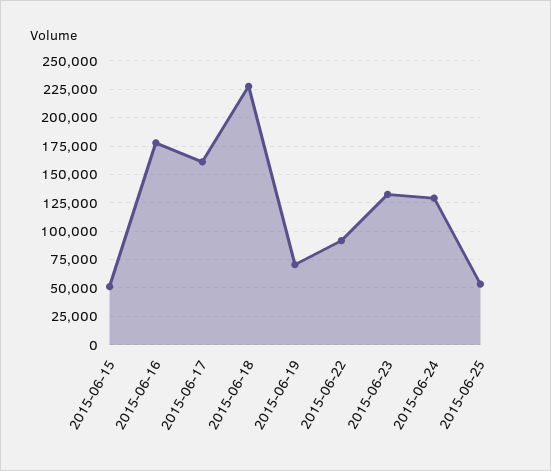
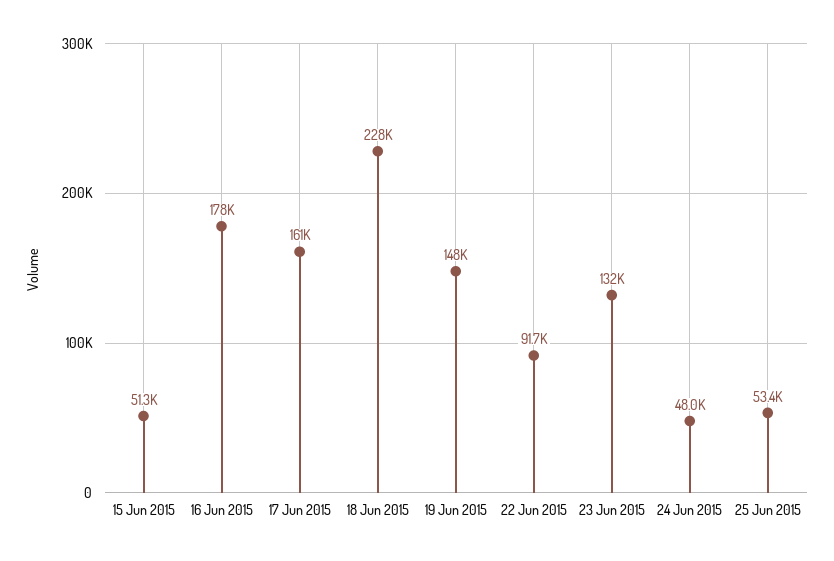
  {
    "2015-06-15": 51300,
    "2015-06-16": 178000,
    "2015-06-17": 161000,
    "2015-06-18": 228000,
-   "2015-06-19": 75000,
+   "2015-06-19": 148000,
    "2015-06-22": 91700,
    "2015-06-23": 132000,
-   "2015-06-24": 125000,
+   "2015-06-24": 48000,
    "2015-06-25": 53400
  }

